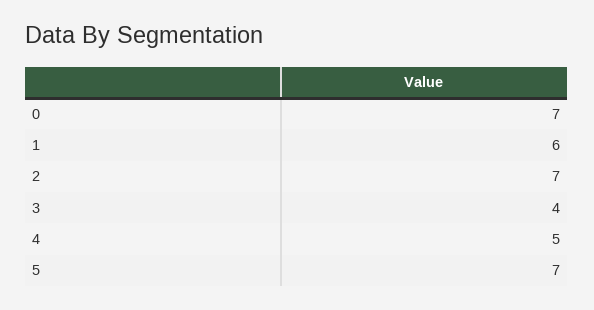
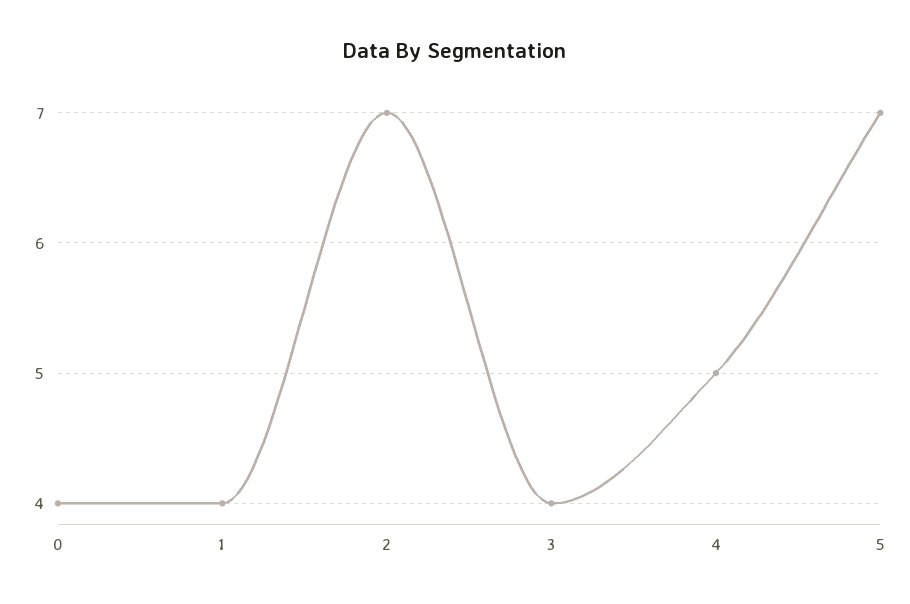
  {
-   "0": 7,
+   "0": 4,
-   "1": 6,
+   "1": 4,
    "2": 7,
    "3": 4,
    "4": 5,
    "5": 7
  }

